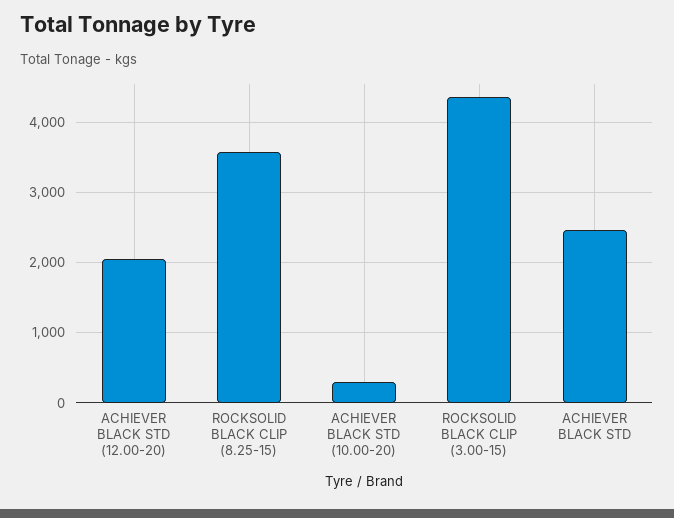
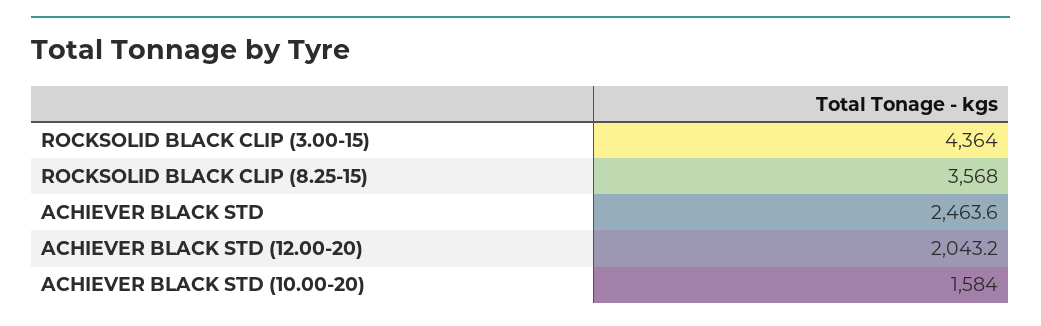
  {
    "ACHIEVER BLACK STD (12.00-20)": 2043.2,
    "ROCKSOLID BLACK CLIP (8.25-15)": 3568,
-   "ACHIEVER BLACK STD (10.00-20)": 300,
+   "ACHIEVER BLACK STD (10.00-20)": 1584,
    "ROCKSOLID BLACK CLIP (3.00-15)": 4364,
    "ACHIEVER BLACK STD": 2463.6
  }

